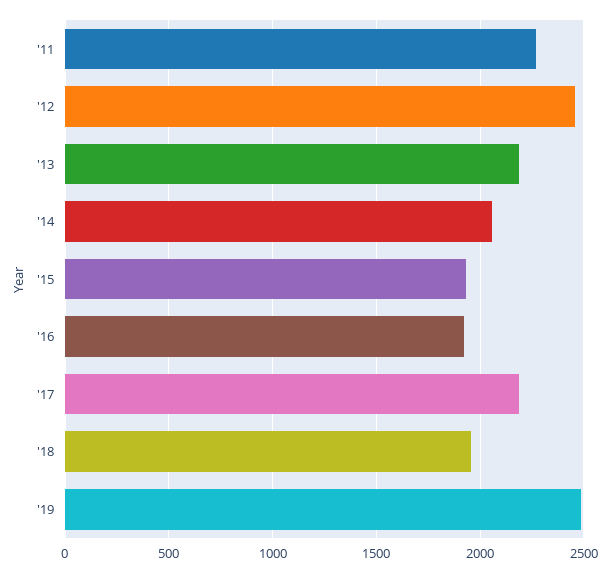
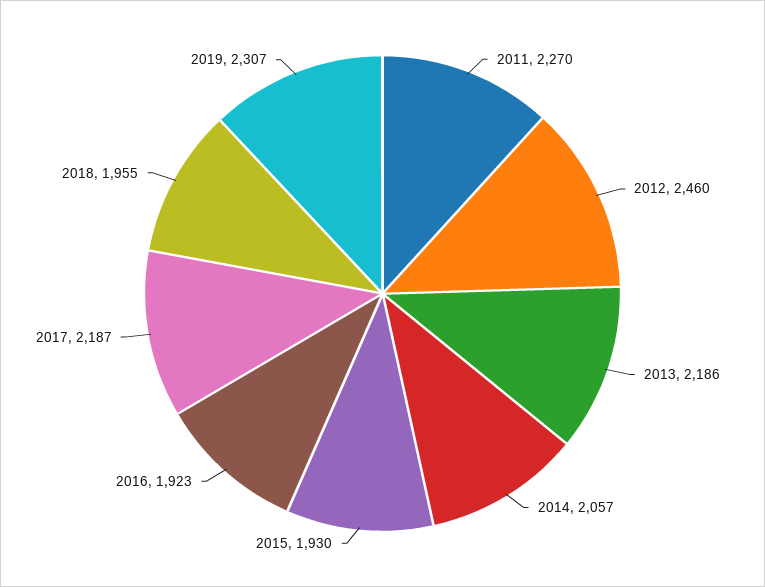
  {
    "'11": 2270,
    "'12": 2460,
    "'13": 2186,
    "'14": 2057,
    "'15": 1930,
    "'16": 1923,
    "'17": 2187,
    "'18": 1955,
-   "'19": 2500
+   "'19": 2307
  }

